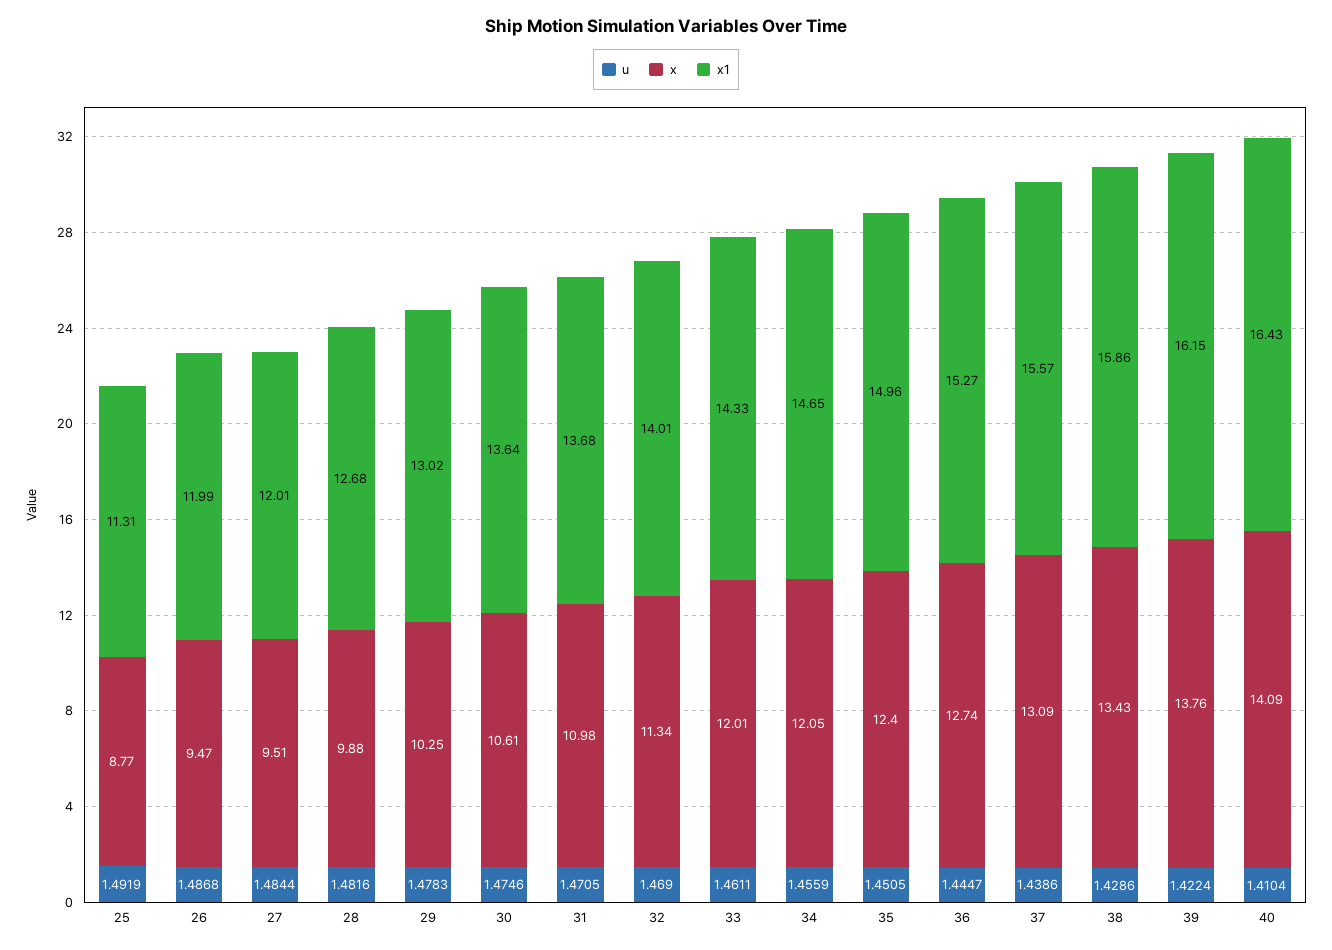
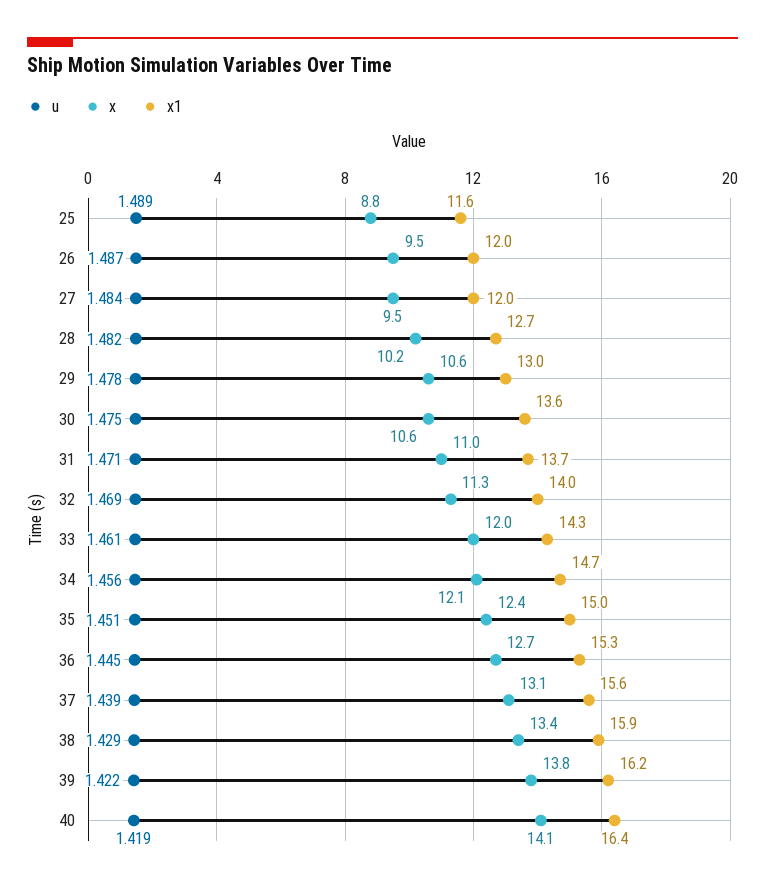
  {
    "u": {
-     "25": 1.4919,
+     "25": 1.489,
      "26": 1.4868,
      "27": 1.4844,
      "28": 1.4816,
      "29": 1.4783,
      "30": 1.4746,
      "31": 1.4705,
      "32": 1.469,
      "33": 1.4611,
      "34": 1.4559,
      "35": 1.4505,
      "36": 1.4447,
      "37": 1.4386,
      "38": 1.4286,
      "39": 1.4224,
-     "40": 1.4104
+     "40": 1.419
    },
    "x": {
      "25": 8.77,
      "26": 9.47,
      "27": 9.51,
-     "28": 9.88,
+     "28": 10.2,
-     "29": 10.25,
+     "29": 10.6,
      "30": 10.61,
      "31": 10.98,
      "32": 11.34,
      "33": 12.01,
      "34": 12.05,
      "35": 12.4,
      "36": 12.74,
      "37": 13.09,
      "38": 13.43,
      "39": 13.76,
      "40": 14.09
    },
    "x1": {
-     "25": 11.31,
+     "25": 11.6,
      "26": 11.99,
      "27": 12.01,
      "28": 12.68,
      "29": 13.02,
      "30": 13.64,
      "31": 13.68,
      "32": 14.01,
      "33": 14.33,
      "34": 14.65,
      "35": 14.96,
      "36": 15.27,
      "37": 15.57,
      "38": 15.86,
      "39": 16.15,
      "40": 16.43
    }
  }

